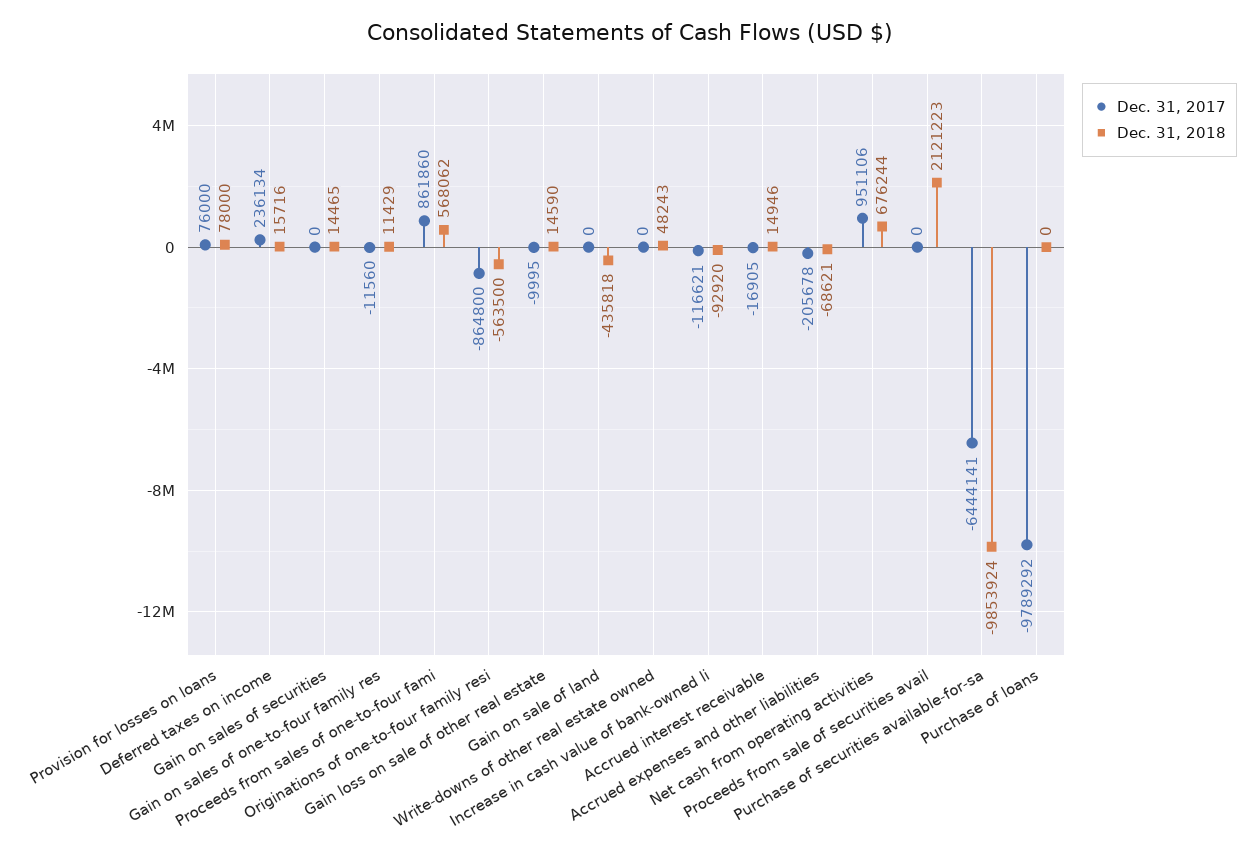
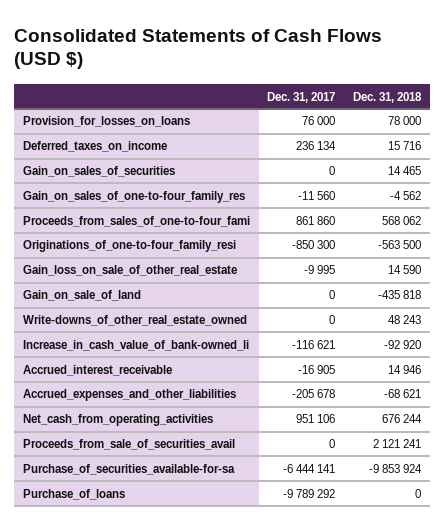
  {
    "Dec. 31, 2017": {
      "Provision for losses on loans": 76000,
      "Deferred taxes on income": 236134,
      "Gain on sales of securities": 0,
      "Gain on sales of one-to-four family res": -11560,
      "Proceeds from sales of one-to-four fami": 861860,
-     "Originations of one-to-four family resi": -864800,
+     "Originations of one-to-four family resi": -850300,
      "Gain loss on sale of other real estate": -9995,
      "Gain on sale of land": 0,
      "Write-downs of other real estate owned": 0,
      "Increase in cash value of bank-owned li": -116621,
      "Accrued interest receivable": -16905,
      "Accrued expenses and other liabilities": -205678,
      "Net cash from operating activities": 951106,
      "Proceeds from sale of securities avail": 0,
      "Purchase of securities available-for-sa": -6444141,
      "Purchase of loans": -9789292
    },
    "Dec. 31, 2018": {
      "Provision for losses on loans": 78000,
      "Deferred taxes on income": 15716,
      "Gain on sales of securities": 14465,
-     "Gain on sales of one-to-four family res": 11429,
+     "Gain on sales of one-to-four family res": -4562,
      "Proceeds from sales of one-to-four fami": 568062,
      "Originations of one-to-four family resi": -563500,
      "Gain loss on sale of other real estate": 14590,
      "Gain on sale of land": -435818,
      "Write-downs of other real estate owned": 48243,
      "Increase in cash value of bank-owned li": -92920,
      "Accrued interest receivable": 14946,
      "Accrued expenses and other liabilities": -68621,
      "Net cash from operating activities": 676244,
-     "Proceeds from sale of securities avail": 2121223,
+     "Proceeds from sale of securities avail": 2121241,
      "Purchase of securities available-for-sa": -9853924,
      "Purchase of loans": 0
    }
  }

